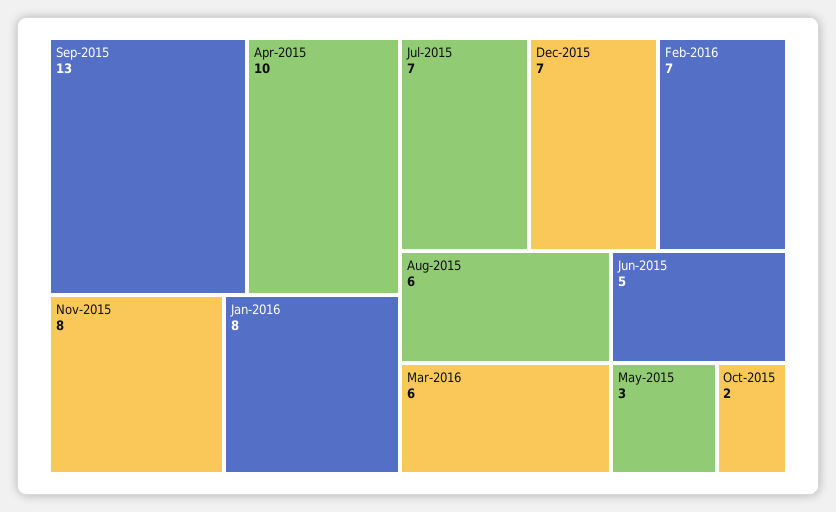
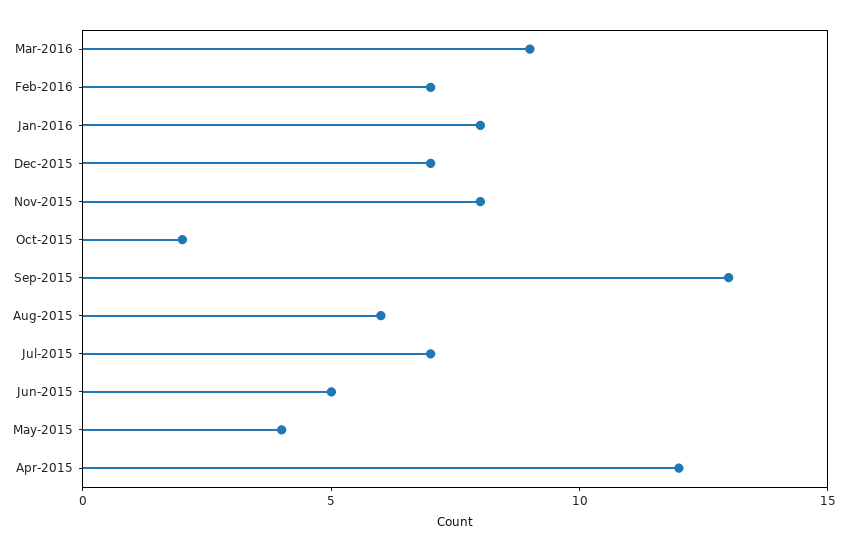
  {
    "Sep-2015": 13,
-   "Apr-2015": 10,
+   "Apr-2015": 12,
    "Nov-2015": 8,
    "Jan-2016": 8,
    "Jul-2015": 7,
    "Dec-2015": 7,
    "Feb-2016": 7,
    "Aug-2015": 6,
-   "Mar-2016": 6,
+   "Mar-2016": 9,
    "Jun-2015": 5,
-   "May-2015": 3,
+   "May-2015": 4,
    "Oct-2015": 2
  }

